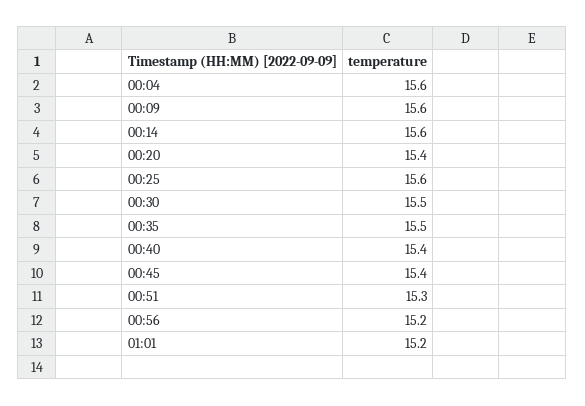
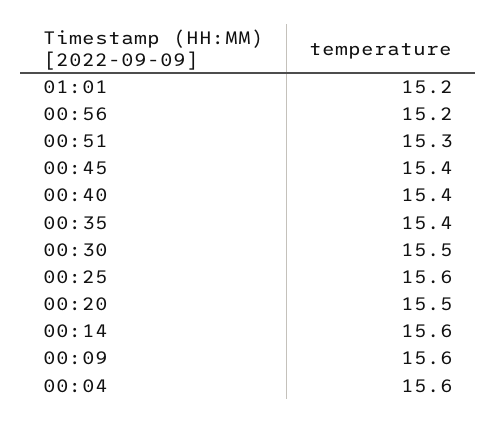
  {
    "00:04": 15.6,
    "00:09": 15.6,
    "00:14": 15.6,
-   "00:20": 15.4,
+   "00:20": 15.5,
    "00:25": 15.6,
    "00:30": 15.5,
-   "00:35": 15.5,
+   "00:35": 15.4,
    "00:40": 15.4,
    "00:45": 15.4,
    "00:51": 15.3,
    "00:56": 15.2,
    "01:01": 15.2
  }

